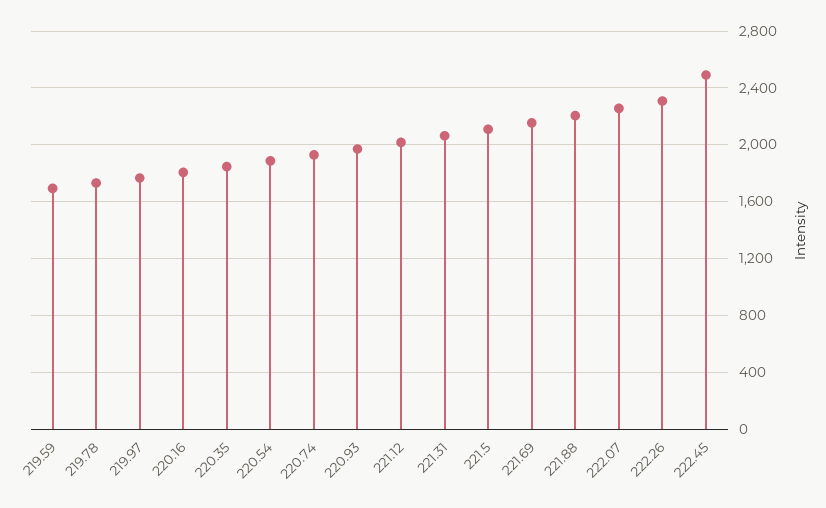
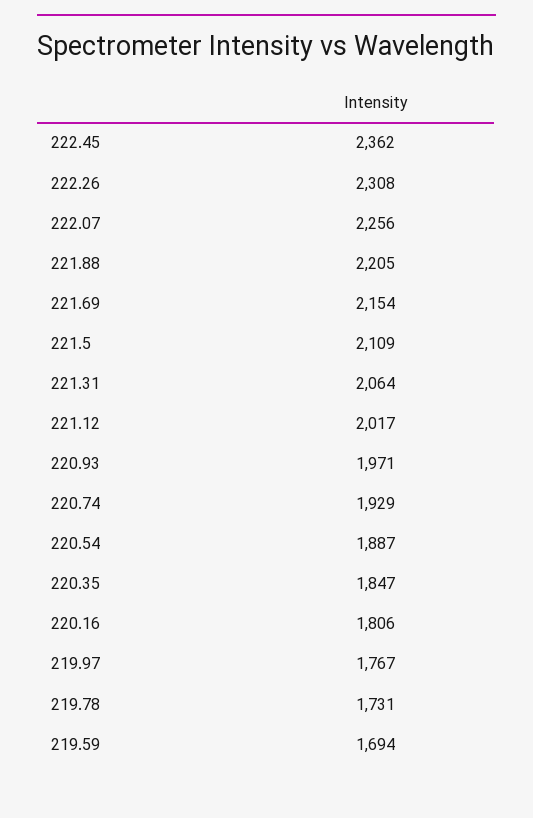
  {
    "219.59": 1694,
    "219.78": 1731,
    "219.97": 1767,
    "220.16": 1806,
    "220.35": 1847,
    "220.54": 1887,
    "220.74": 1929,
    "220.93": 1971,
    "221.12": 2017,
    "221.31": 2064,
    "221.5": 2109,
    "221.69": 2154,
    "221.88": 2205,
    "222.07": 2256,
    "222.26": 2308,
-   "222.45": 2500
+   "222.45": 2362
  }

